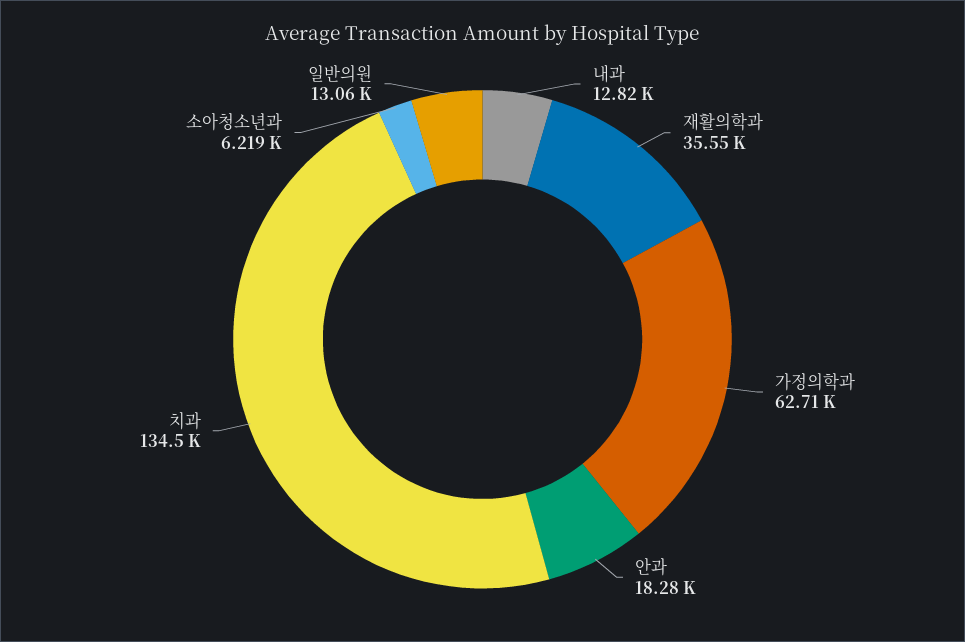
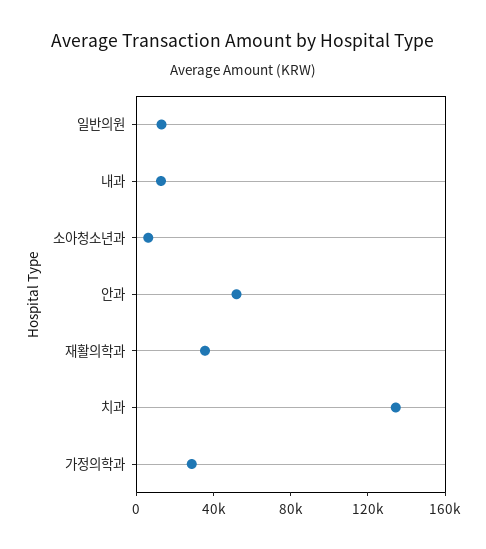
  {
    "내과": 12820,
    "재활의학과": 35550,
-   "가정의학과": 62710,
+   "가정의학과": 30000,
-   "안과": 18280,
+   "안과": 50000,
    "치과": 134500,
    "소아청소년과": 6219,
    "일반의원": 13060
  }

